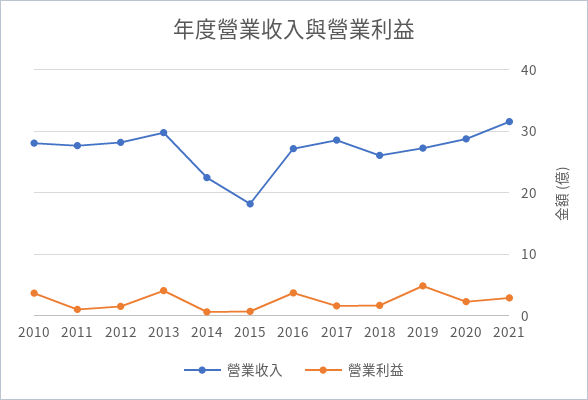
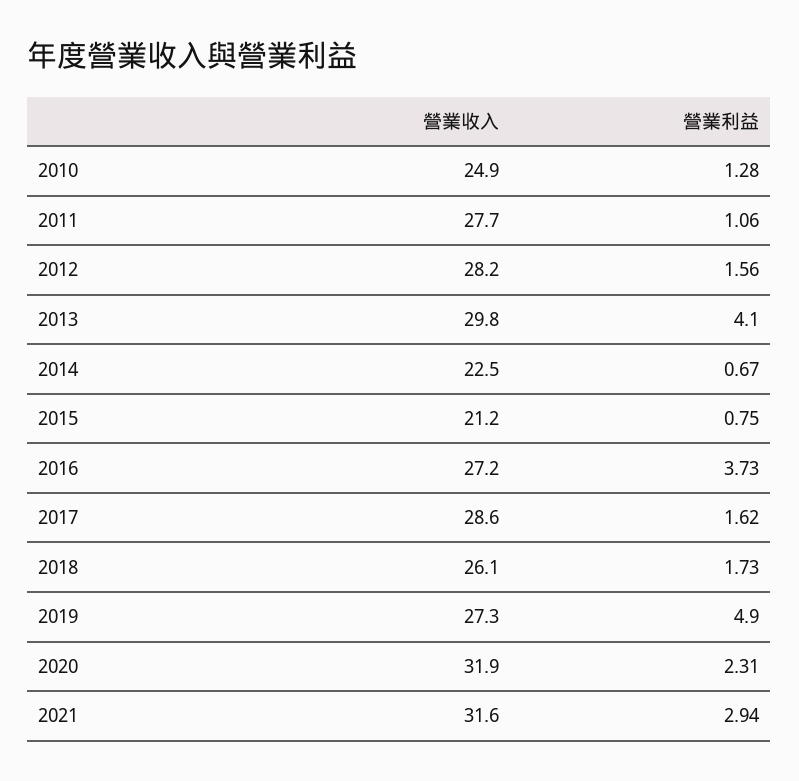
  {
    "營業收入": {
-     "2010": 28,
+     "2010": 24.9,
      "2011": 27.7,
      "2012": 28.2,
      "2013": 29.8,
      "2014": 22.5,
-     "2015": 18,
+     "2015": 21.2,
      "2016": 27.2,
      "2017": 28.6,
      "2018": 26.1,
      "2019": 27.3,
-     "2020": 29,
+     "2020": 31.9,
      "2021": 31.6
    },
    "營業利益": {
-     "2010": 4,
+     "2010": 1.28,
      "2011": 1.06,
      "2012": 1.56,
      "2013": 4.1,
      "2014": 0.67,
      "2015": 0.75,
      "2016": 3.73,
      "2017": 1.62,
      "2018": 1.73,
      "2019": 4.9,
      "2020": 2.31,
      "2021": 2.94
    }
  }

